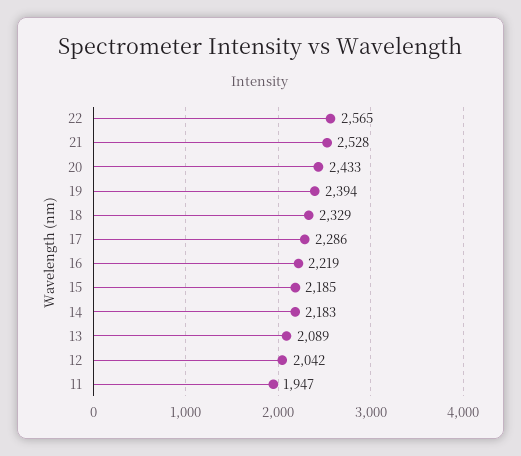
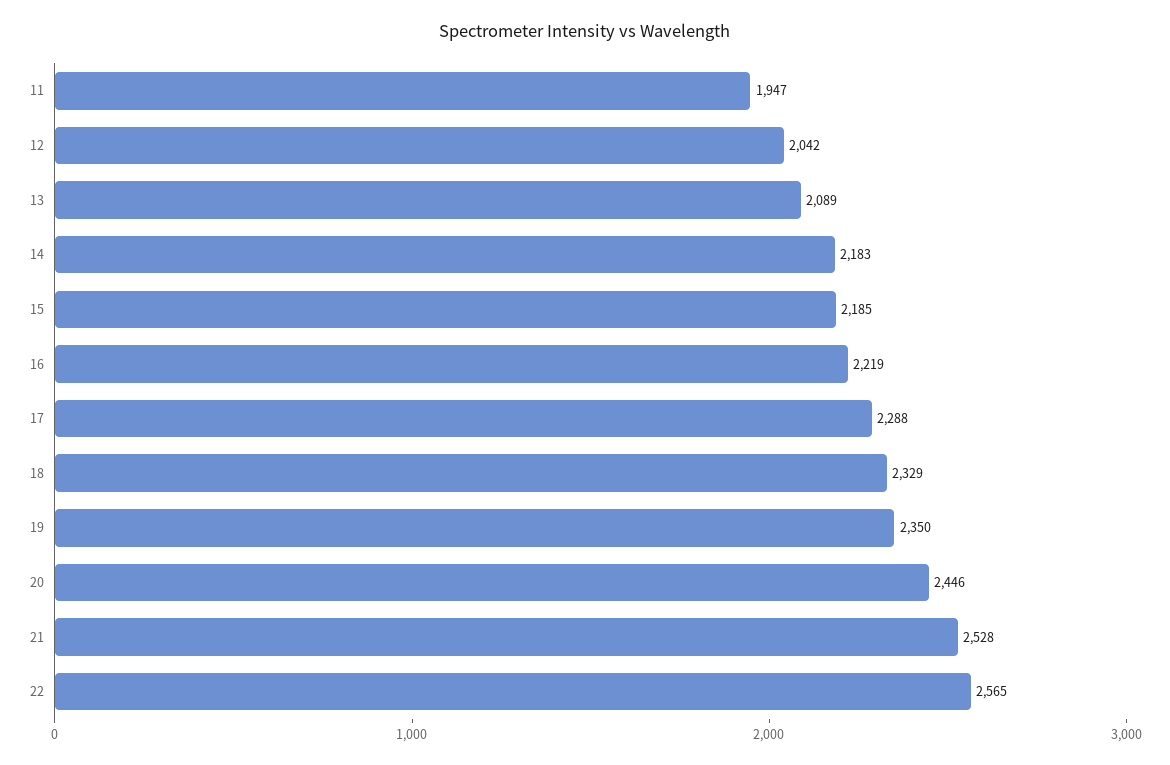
  {
    "22": 2565,
    "21": 2528,
-   "20": 2433,
+   "20": 2446,
-   "19": 2394,
+   "19": 2350,
    "18": 2329,
-   "17": 2286,
+   "17": 2288,
    "16": 2219,
    "15": 2185,
    "14": 2183,
    "13": 2089,
    "12": 2042,
    "11": 1947
  }

